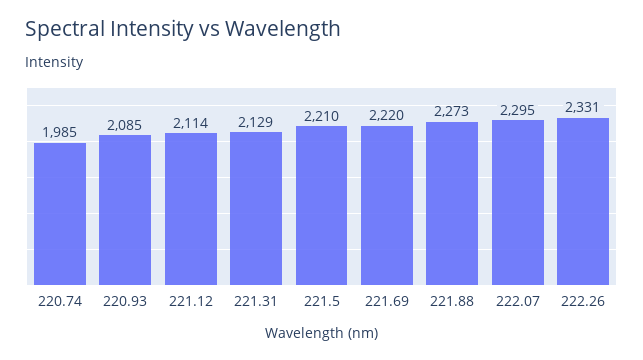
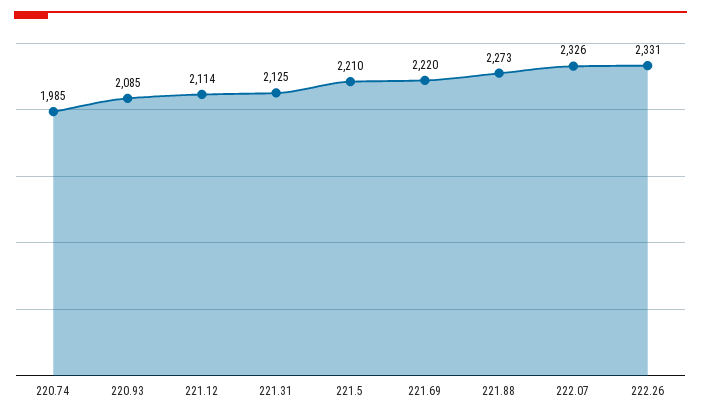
  {
    "220.74": 1985,
    "220.93": 2085,
    "221.12": 2114,
-   "221.31": 2129,
+   "221.31": 2125,
    "221.5": 2210,
    "221.69": 2220,
    "221.88": 2273,
-   "222.07": 2295,
+   "222.07": 2326,
    "222.26": 2331
  }

